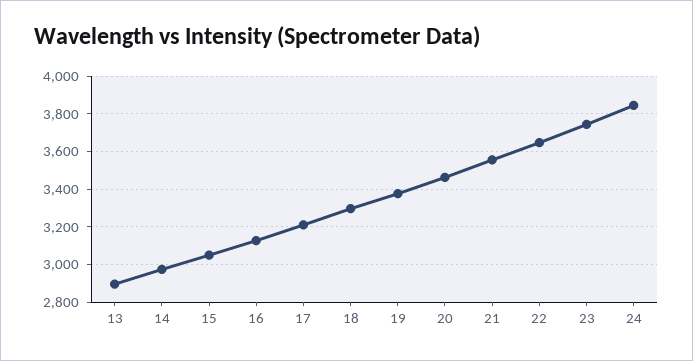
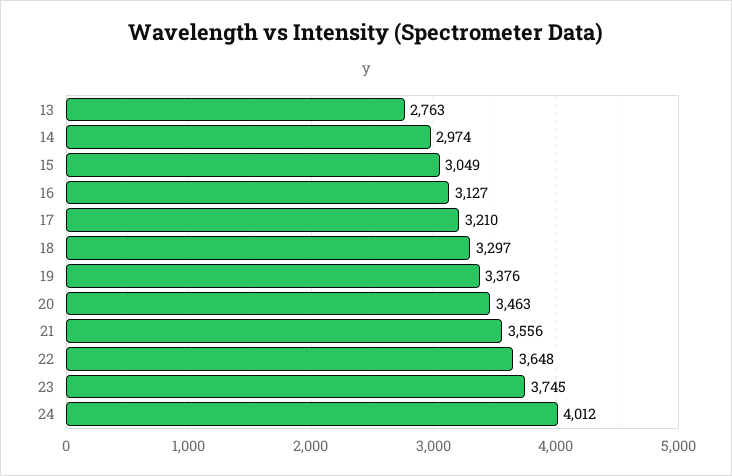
  {
-   "13": 2900,
+   "13": 2763,
    "14": 2974,
    "15": 3049,
    "16": 3127,
    "17": 3210,
    "18": 3297,
    "19": 3376,
    "20": 3463,
    "21": 3556,
    "22": 3648,
    "23": 3745,
-   "24": 3850
+   "24": 4012
  }

